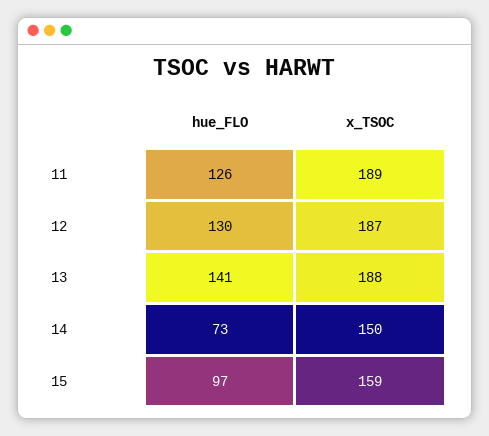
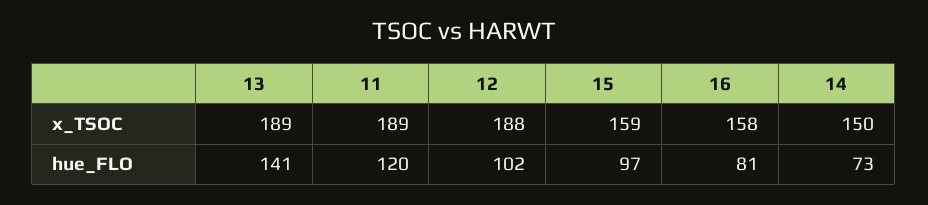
  {
    "hue_FLO": {
-     "11": 126,
+     "11": 120,
-     "12": 130,
+     "12": 102,
      "13": 141,
      "14": 73,
-     "15": 97
+     "15": 97,
+     "16": 81
    },
    "x_TSOC": {
      "11": 189,
-     "12": 187,
+     "12": 188,
-     "13": 188,
+     "13": 189,
      "14": 150,
-     "15": 159
+     "15": 159,
+     "16": 158
    }
  }

